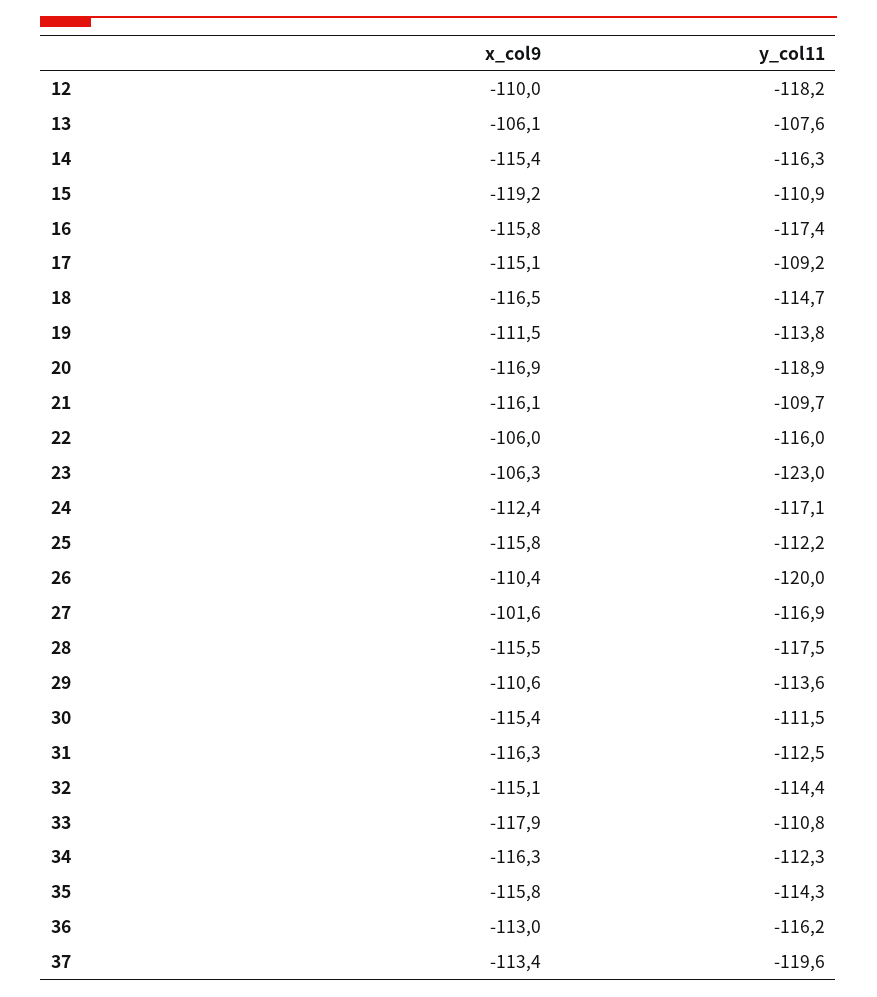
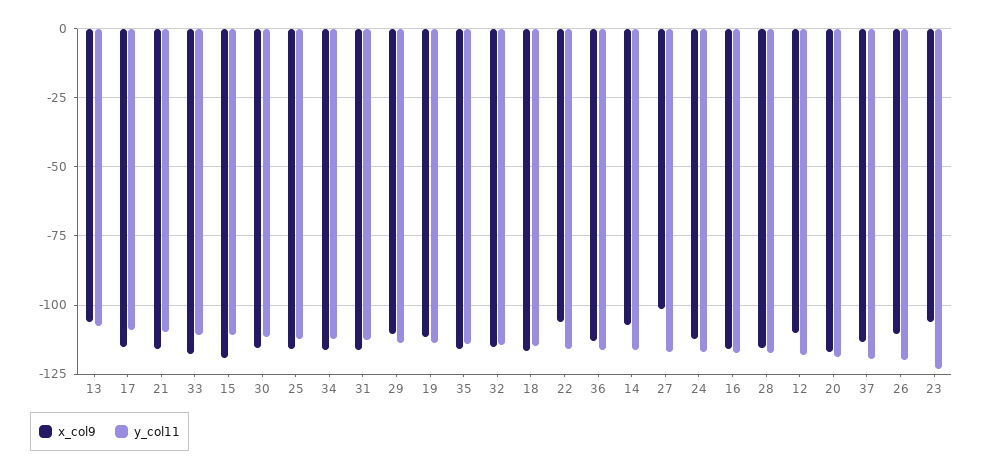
  {
    "x_col9": {
      "12": -110,
      "13": -106.1,
-     "14": -115.4,
+     "14": -107.5,
      "15": -119.2,
      "16": -115.8,
      "17": -115.1,
      "18": -116.5,
      "19": -111.5,
      "20": -116.9,
      "21": -116.1,
      "22": -106,
      "23": -106.3,
      "24": -112.4,
      "25": -115.8,
      "26": -110.4,
      "27": -101.6,
      "28": -115.5,
      "29": -110.6,
      "30": -115.4,
      "31": -116.3,
      "32": -115.1,
      "33": -117.9,
      "34": -116.3,
      "35": -115.8,
      "36": -113,
      "37": -113.4
    },
    "y_col11": {
      "12": -118.2,
      "13": -107.6,
      "14": -116.3,
      "15": -110.9,
      "16": -117.4,
      "17": -109.2,
      "18": -114.7,
      "19": -113.8,
      "20": -118.9,
      "21": -109.7,
      "22": -116,
      "23": -123,
      "24": -117.1,
      "25": -112.2,
      "26": -120,
      "27": -116.9,
      "28": -117.5,
      "29": -113.6,
      "30": -111.5,
      "31": -112.5,
      "32": -114.4,
      "33": -110.8,
      "34": -112.3,
      "35": -114.3,
      "36": -116.2,
      "37": -119.6
    }
  }

